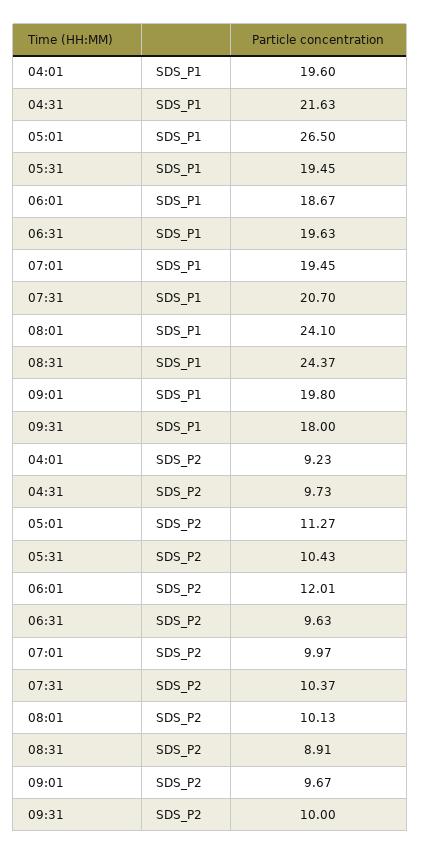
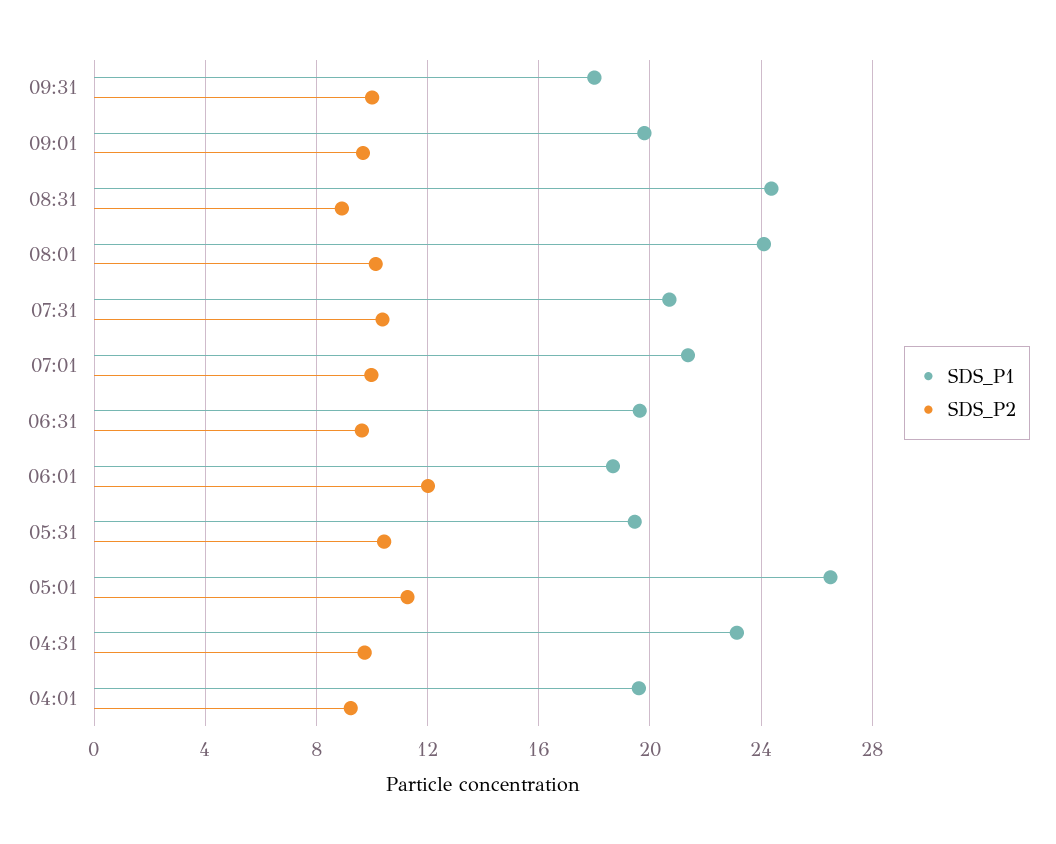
  {
    "SDS_P1": {
      "04:01": 19.6,
-     "04:31": 21.63,
+     "04:31": 23,
      "05:01": 26.5,
      "05:31": 19.45,
      "06:01": 18.67,
      "06:31": 19.63,
-     "07:01": 19.45,
+     "07:01": 21.5,
      "07:31": 20.7,
      "08:01": 24.1,
      "08:31": 24.37,
      "09:01": 19.8,
      "09:31": 18
    },
    "SDS_P2": {
      "04:01": 9.23,
      "04:31": 9.73,
      "05:01": 11.27,
      "05:31": 10.43,
      "06:01": 12.01,
      "06:31": 9.63,
      "07:01": 9.97,
      "07:31": 10.37,
      "08:01": 10.13,
      "08:31": 8.91,
      "09:01": 9.67,
      "09:31": 10
    }
  }

